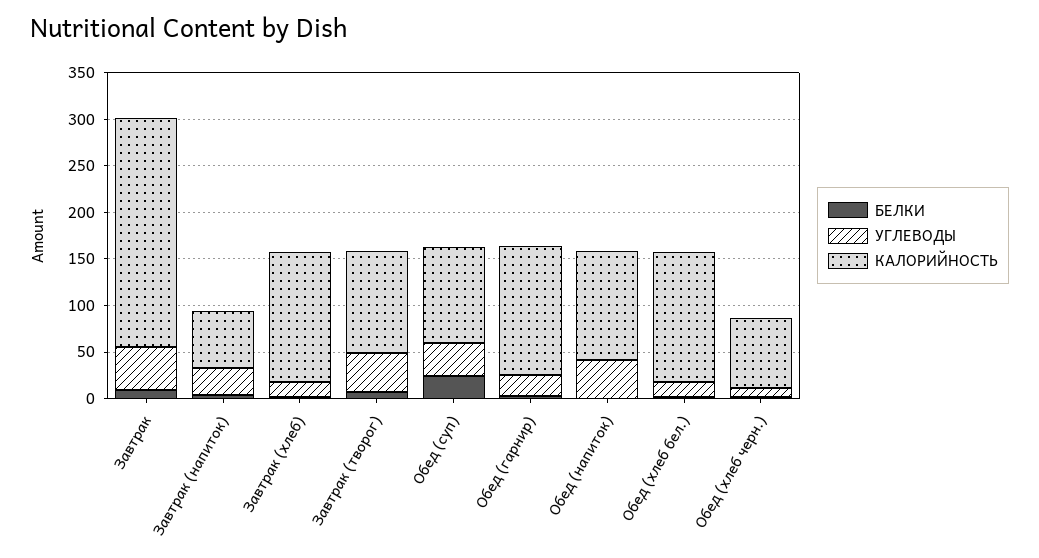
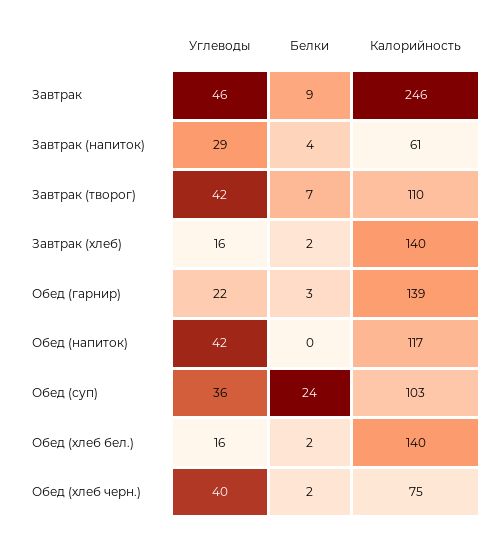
  {
    "БЕЛКИ": {
      "Завтрак": 9,
      "Завтрак (напиток)": 4,
      "Завтрак (хлеб)": 2,
      "Завтрак (творог)": 7,
      "Обед (суп)": 24,
      "Обед (гарнир)": 3,
      "Обед (напиток)": 0,
      "Обед (хлеб бел.)": 2,
      "Обед (хлеб черн.)": 2
    },
    "УГЛЕВОДЫ": {
      "Завтрак": 46,
      "Завтрак (напиток)": 29,
      "Завтрак (хлеб)": 16,
      "Завтрак (творог)": 42,
      "Обед (суп)": 36,
      "Обед (гарнир)": 22,
      "Обед (напиток)": 42,
      "Обед (хлеб бел.)": 16,
-     "Обед (хлеб черн.)": 10
+     "Обед (хлеб черн.)": 40
    },
    "КАЛОРИЙНОСТЬ": {
      "Завтрак": 246,
      "Завтрак (напиток)": 61,
      "Завтрак (хлеб)": 140,
      "Завтрак (творог)": 110,
      "Обед (суп)": 103,
      "Обед (гарнир)": 139,
      "Обед (напиток)": 117,
      "Обед (хлеб бел.)": 140,
      "Обед (хлеб черн.)": 75
    }
  }

